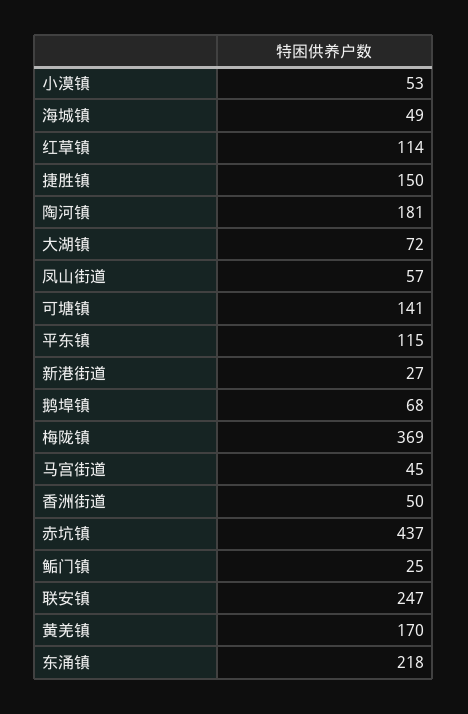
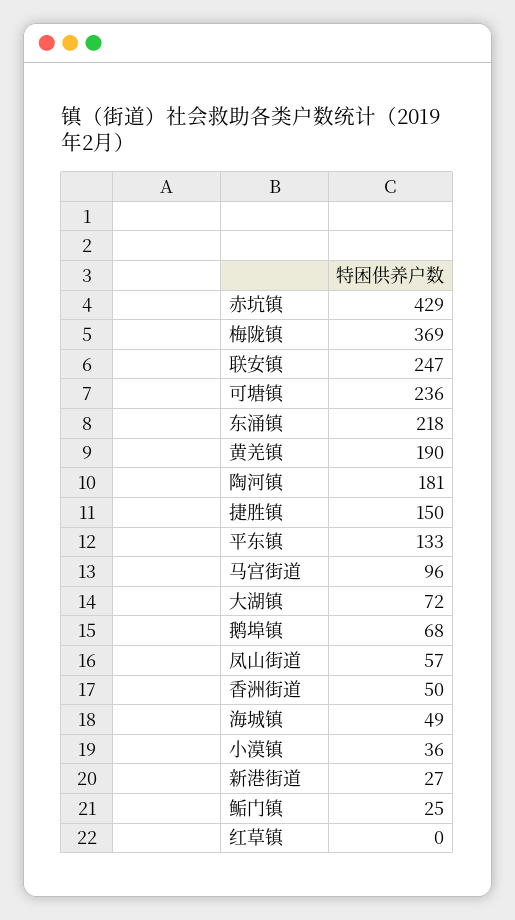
  {
-   "小漠镇": 53,
+   "小漠镇": 36,
    "海城镇": 49,
-   "红草镇": 114,
+   "红草镇": 0,
    "捷胜镇": 150,
    "陶河镇": 181,
    "大湖镇": 72,
    "凤山街道": 57,
-   "可塘镇": 141,
+   "可塘镇": 236,
-   "平东镇": 115,
+   "平东镇": 133,
    "新港街道": 27,
    "鹅埠镇": 68,
    "梅陇镇": 369,
-   "马宫街道": 45,
+   "马宫街道": 96,
    "香洲街道": 50,
-   "赤坑镇": 437,
+   "赤坑镇": 429,
    "鲘门镇": 25,
    "联安镇": 247,
-   "黄羌镇": 170,
+   "黄羌镇": 190,
    "东涌镇": 218
  }

